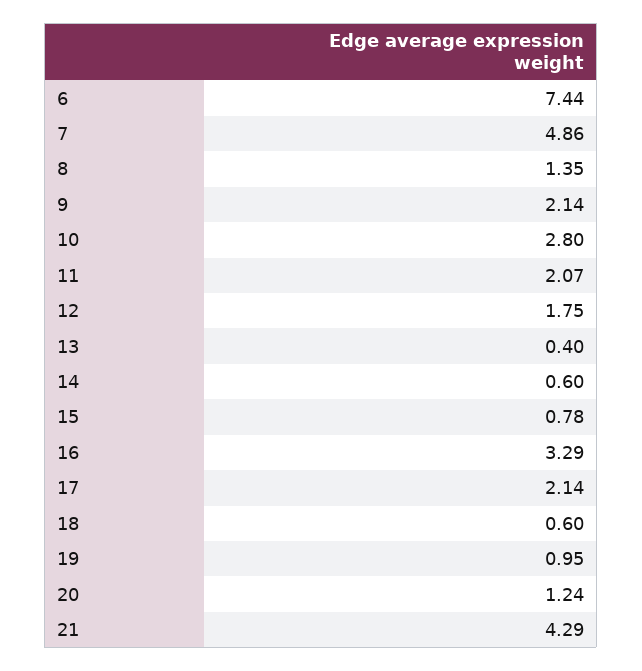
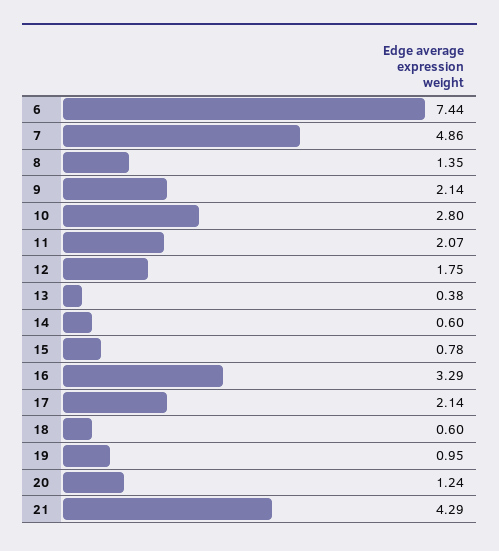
  {
    "6": 7.44,
    "7": 4.86,
    "8": 1.35,
    "9": 2.14,
    "10": 2.8,
    "11": 2.07,
    "12": 1.75,
-   "13": 0.4,
+   "13": 0.38,
    "14": 0.6,
    "15": 0.78,
    "16": 3.29,
    "17": 2.14,
    "18": 0.6,
    "19": 0.95,
    "20": 1.24,
    "21": 4.29
  }

